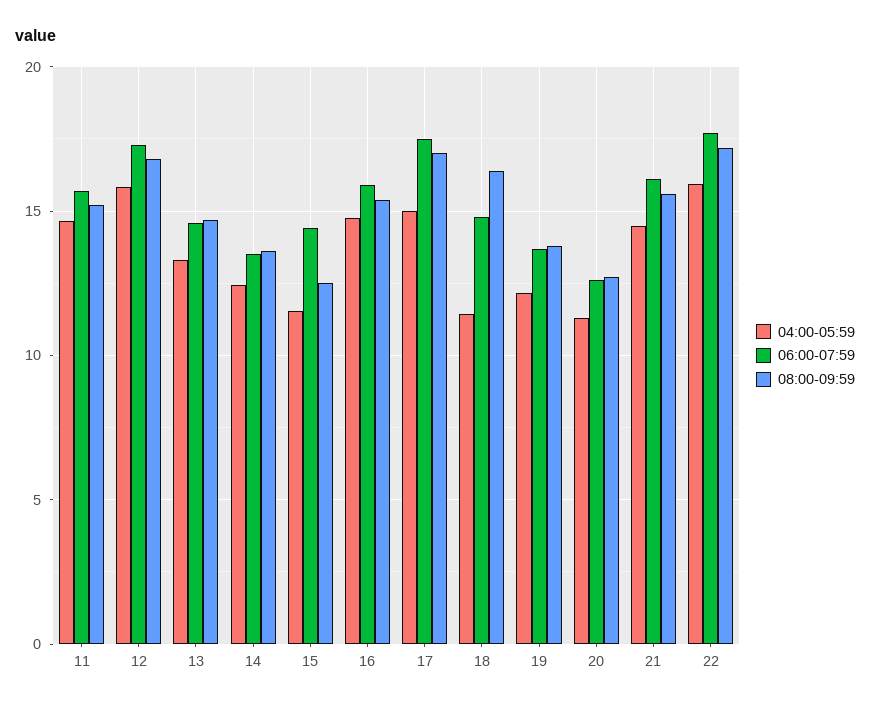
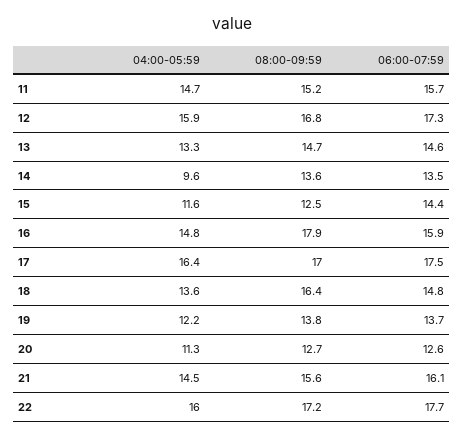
  {
    "04:00-05:59": {
      "11": 14.7,
      "12": 15.9,
      "13": 13.3,
-     "14": 12.5,
+     "14": 9.6,
      "15": 11.6,
      "16": 14.8,
-     "17": 15,
+     "17": 16.4,
-     "18": 11.5,
+     "18": 13.6,
      "19": 12.2,
      "20": 11.3,
      "21": 14.5,
      "22": 16
    },
    "06:00-07:59": {
      "11": 15.7,
      "12": 17.3,
      "13": 14.6,
      "14": 13.5,
      "15": 14.4,
      "16": 15.9,
      "17": 17.5,
      "18": 14.8,
      "19": 13.7,
      "20": 12.6,
      "21": 16.1,
      "22": 17.7
    },
    "08:00-09:59": {
      "11": 15.2,
      "12": 16.8,
      "13": 14.7,
      "14": 13.6,
      "15": 12.5,
-     "16": 15.5,
+     "16": 17.9,
      "17": 17,
      "18": 16.4,
      "19": 13.8,
      "20": 12.7,
      "21": 15.6,
      "22": 17.2
    }
  }

